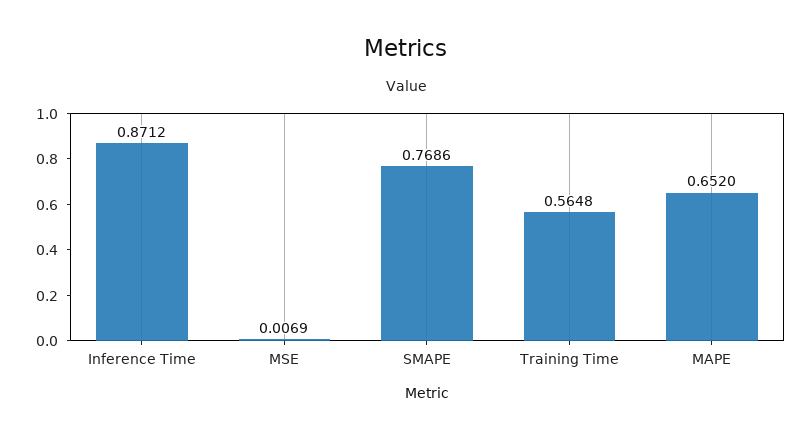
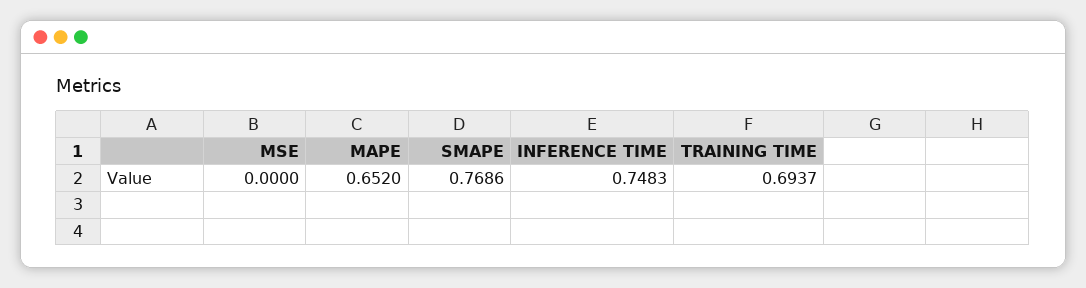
  {
-   "Inference Time": 0.8712,
+   "Inference Time": 0.7483,
-   "MSE": 0.0069,
+   "MSE": 0,
    "SMAPE": 0.7686,
-   "Training Time": 0.5648,
+   "Training Time": 0.6937,
    "MAPE": 0.652
  }

